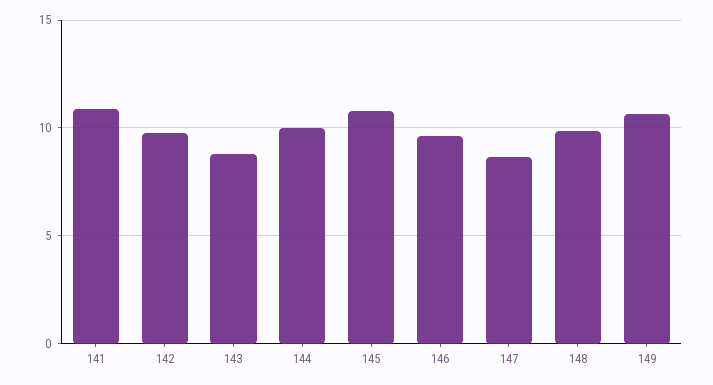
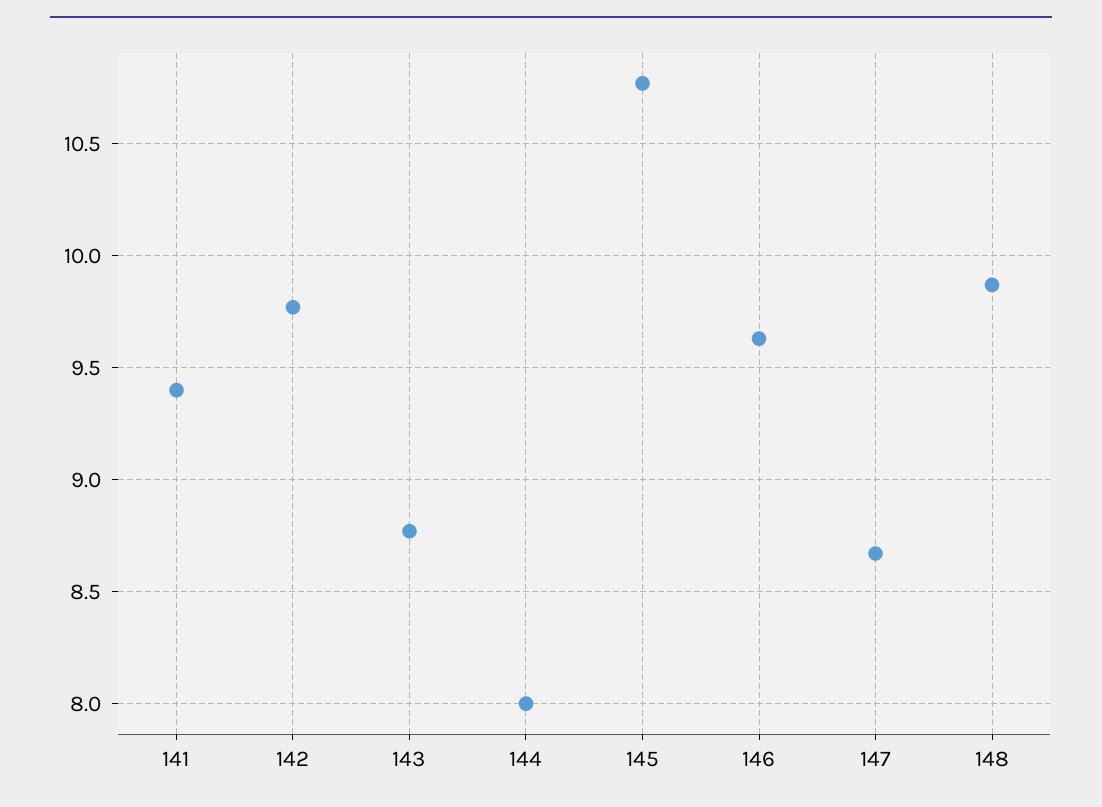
  {
-   "141": 11,
+   "141": 9.4,
    "142": 9.75,
    "143": 8.75,
-   "144": 10,
+   "144": 8,
    "145": 10.75,
    "146": 9.65,
    "147": 8.65,
-   "148": 9.85,
+   "148": 9.85
-   "149": 10.5
  }

